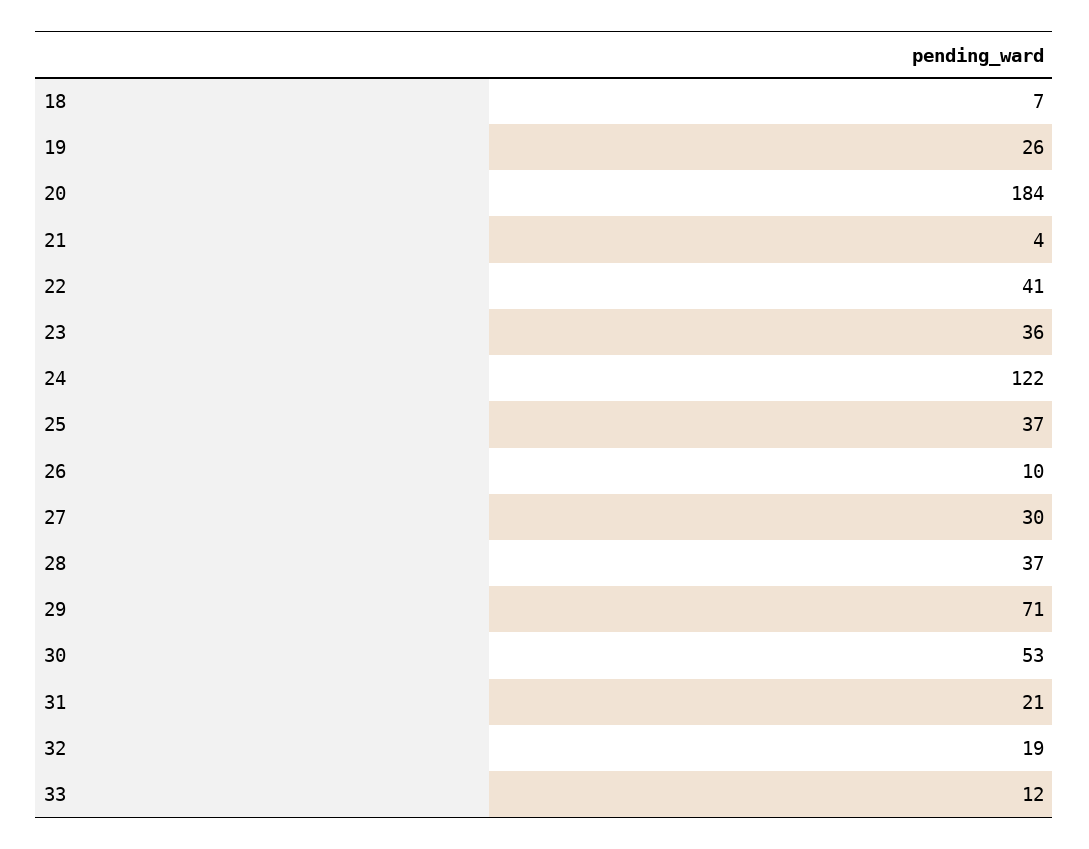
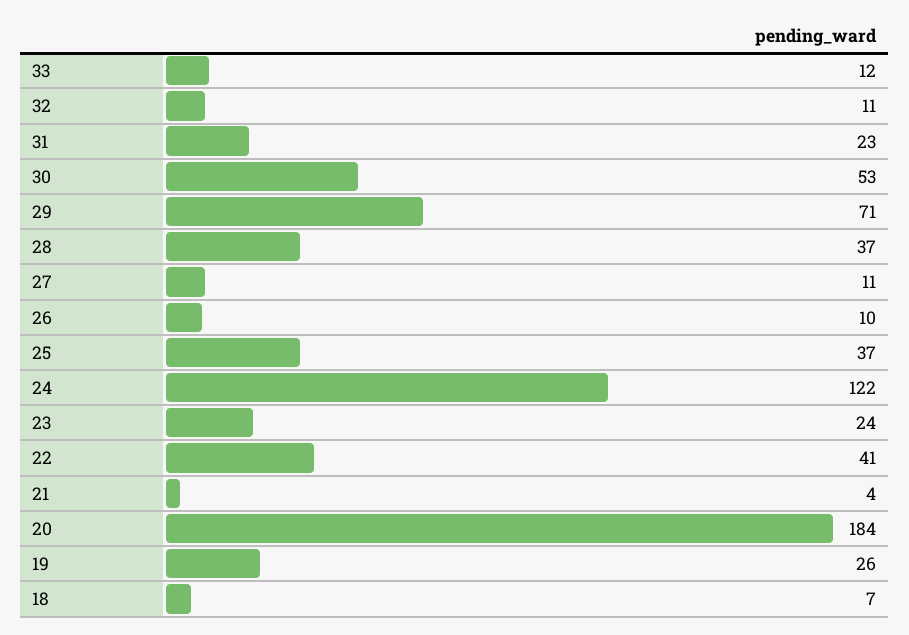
  {
    "18": 7,
    "19": 26,
    "20": 184,
    "21": 4,
    "22": 41,
-   "23": 36,
+   "23": 24,
    "24": 122,
    "25": 37,
    "26": 10,
-   "27": 30,
+   "27": 11,
    "28": 37,
    "29": 71,
    "30": 53,
-   "31": 21,
+   "31": 23,
-   "32": 19,
+   "32": 11,
    "33": 12
  }

